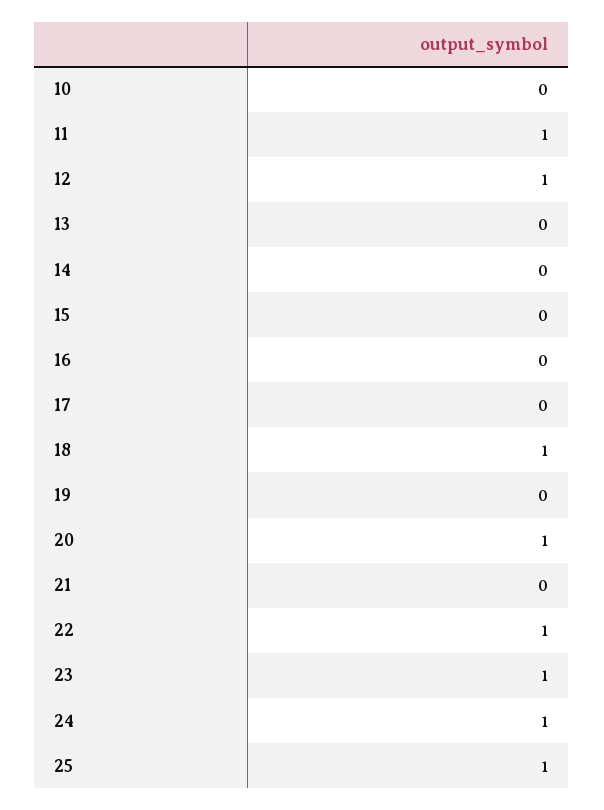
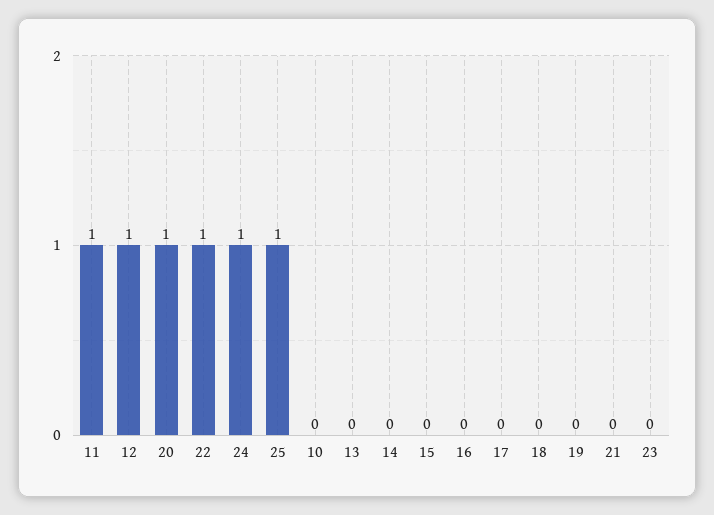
  {
    "10": 0,
    "11": 1,
    "12": 1,
    "13": 0,
    "14": 0,
    "15": 0,
    "16": 0,
    "17": 0,
-   "18": 1,
+   "18": 0,
    "19": 0,
    "20": 1,
    "21": 0,
    "22": 1,
-   "23": 1,
+   "23": 0,
    "24": 1,
    "25": 1
  }

